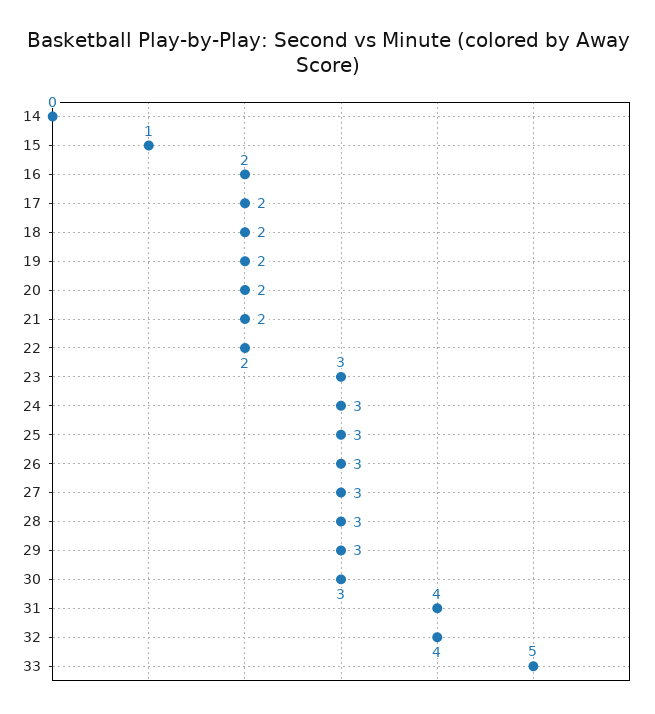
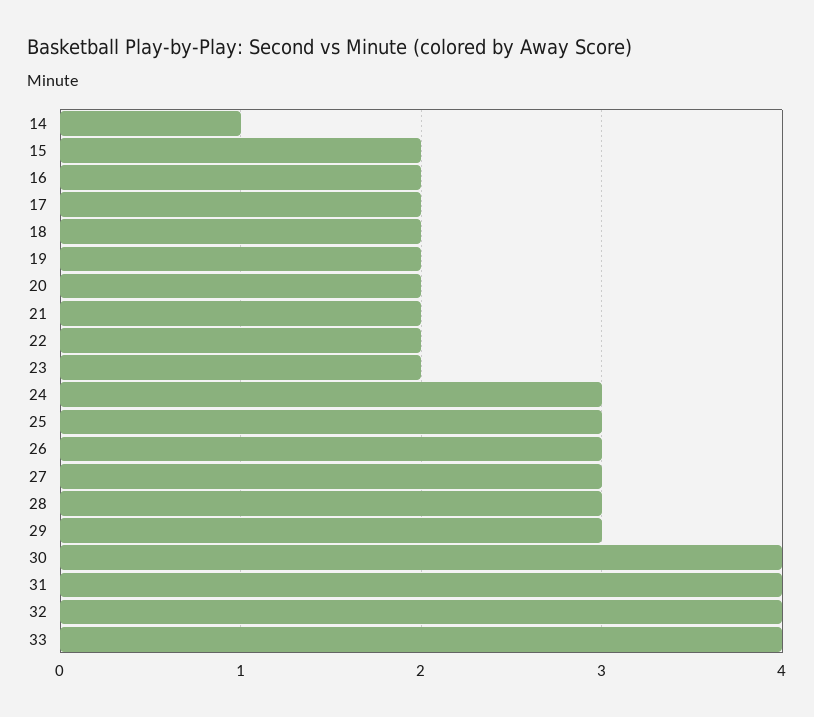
  {
-   "14": 0,
+   "14": 1,
-   "15": 1,
+   "15": 2,
    "16": 2,
    "17": 2,
    "18": 2,
    "19": 2,
    "20": 2,
    "21": 2,
    "22": 2,
-   "23": 3,
+   "23": 2,
    "24": 3,
    "25": 3,
    "26": 3,
    "27": 3,
    "28": 3,
    "29": 3,
-   "30": 3,
+   "30": 4,
    "31": 4,
    "32": 4,
-   "33": 5
+   "33": 4
  }

